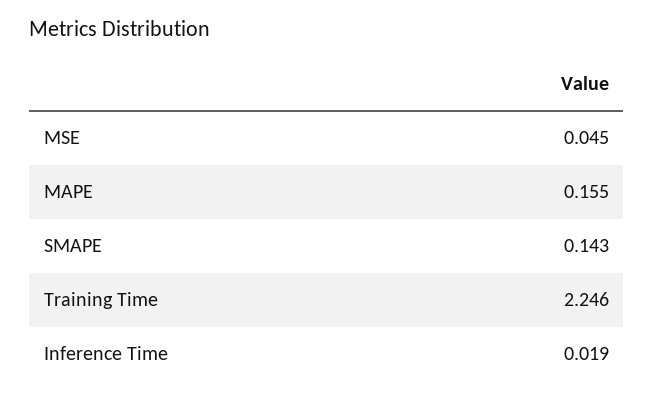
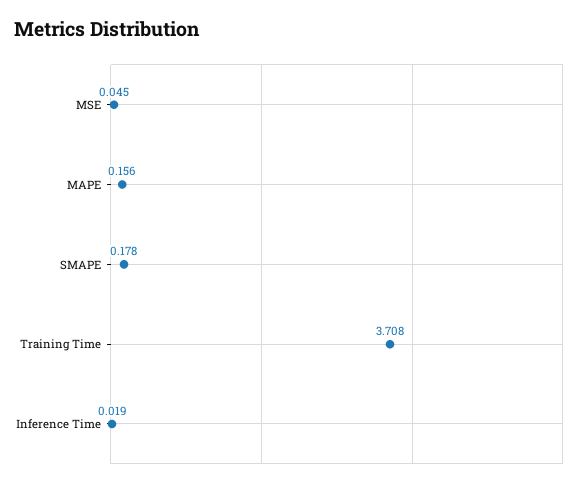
  {
    "MSE": 0.045,
-   "MAPE": 0.155,
+   "MAPE": 0.156,
-   "SMAPE": 0.143,
+   "SMAPE": 0.178,
-   "Training Time": 2.246,
+   "Training Time": 3.708,
    "Inference Time": 0.019
  }

